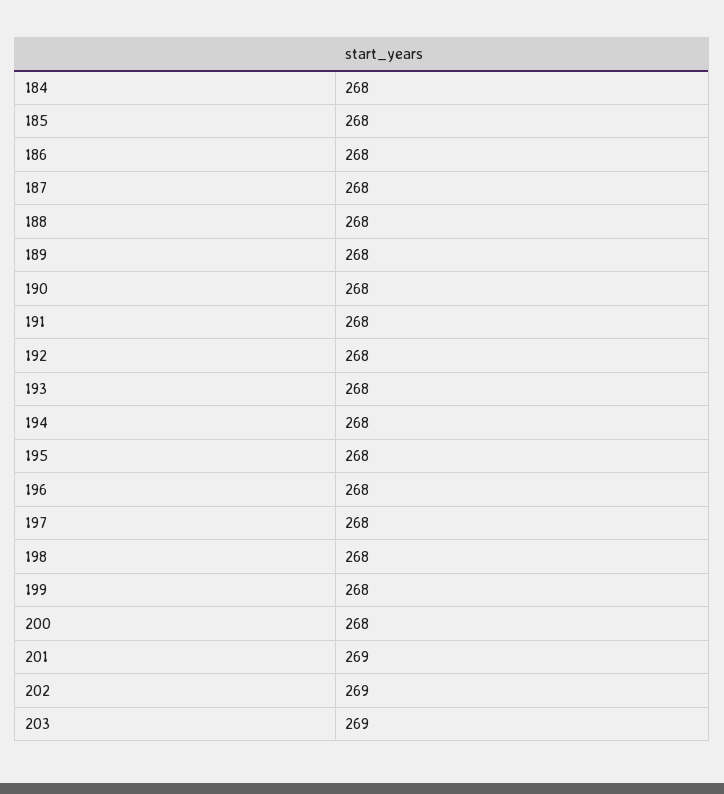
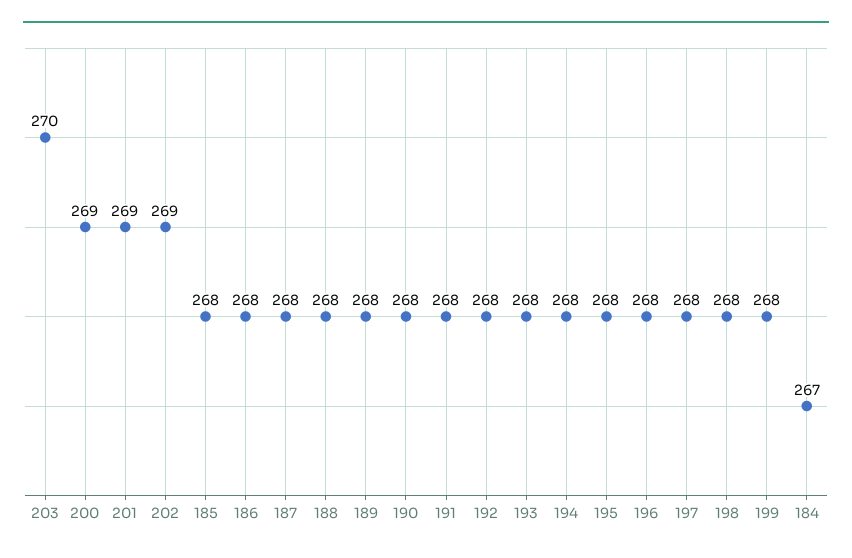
  {
-   "184": 268,
+   "184": 267,
    "185": 268,
    "186": 268,
    "187": 268,
    "188": 268,
    "189": 268,
    "190": 268,
    "191": 268,
    "192": 268,
    "193": 268,
    "194": 268,
    "195": 268,
    "196": 268,
    "197": 268,
    "198": 268,
    "199": 268,
-   "200": 268,
+   "200": 269,
    "201": 269,
    "202": 269,
-   "203": 269
+   "203": 270
  }

